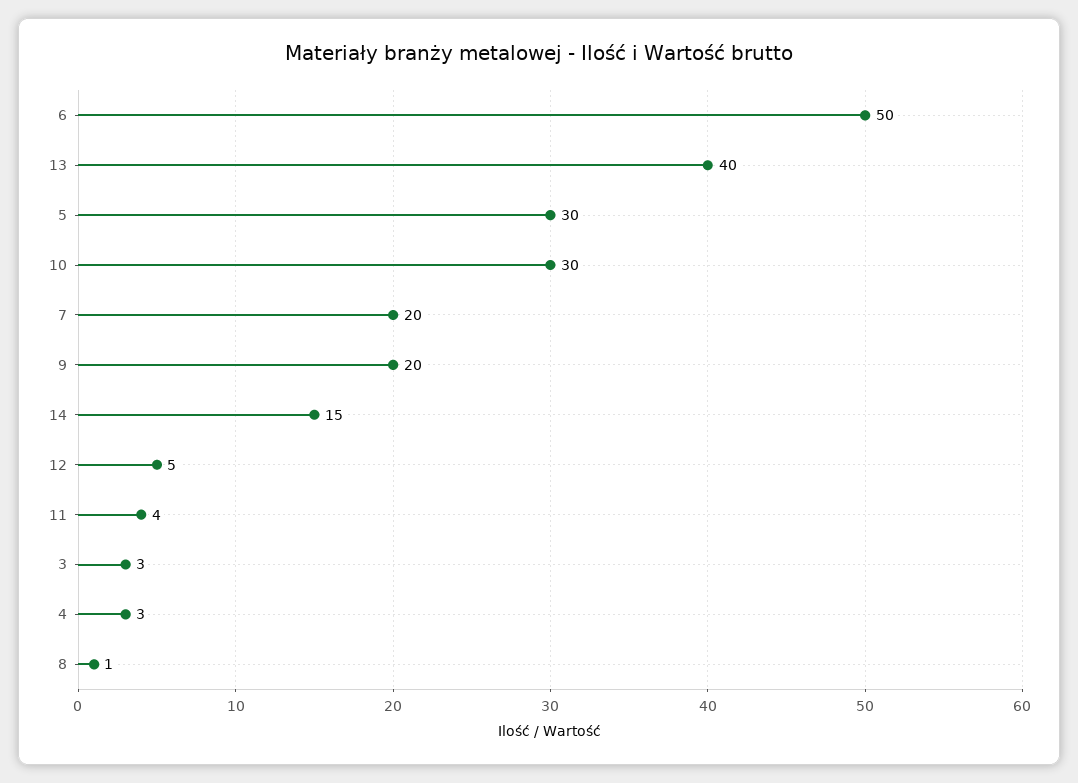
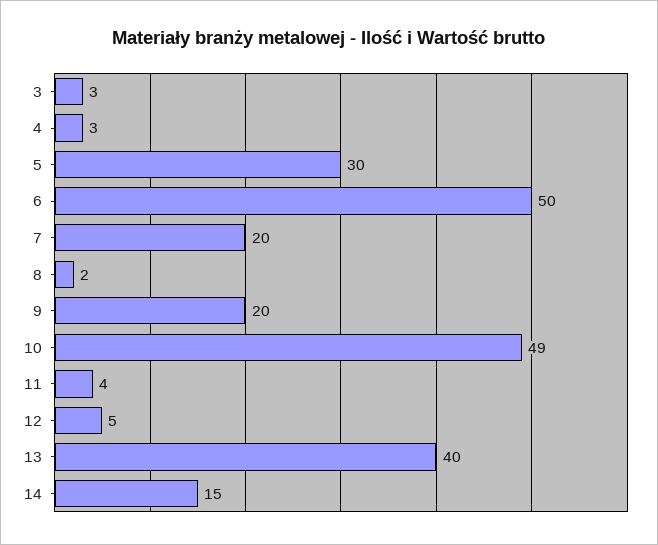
  {
    "6": 50,
    "13": 40,
    "5": 30,
-   "10": 30,
+   "10": 49,
    "7": 20,
    "9": 20,
    "14": 15,
    "12": 5,
    "11": 4,
    "3": 3,
    "4": 3,
-   "8": 1
+   "8": 2
  }

